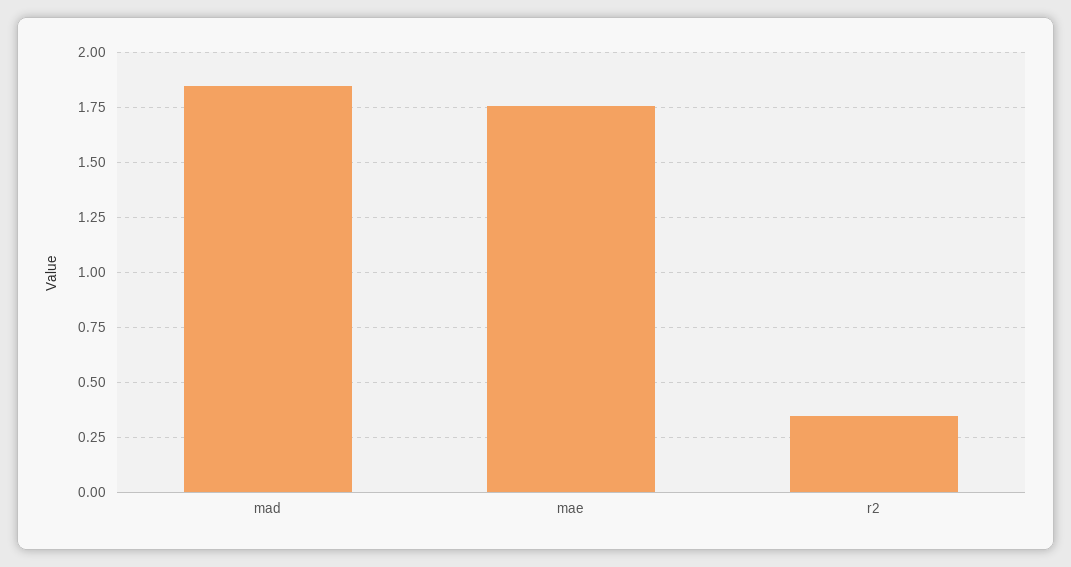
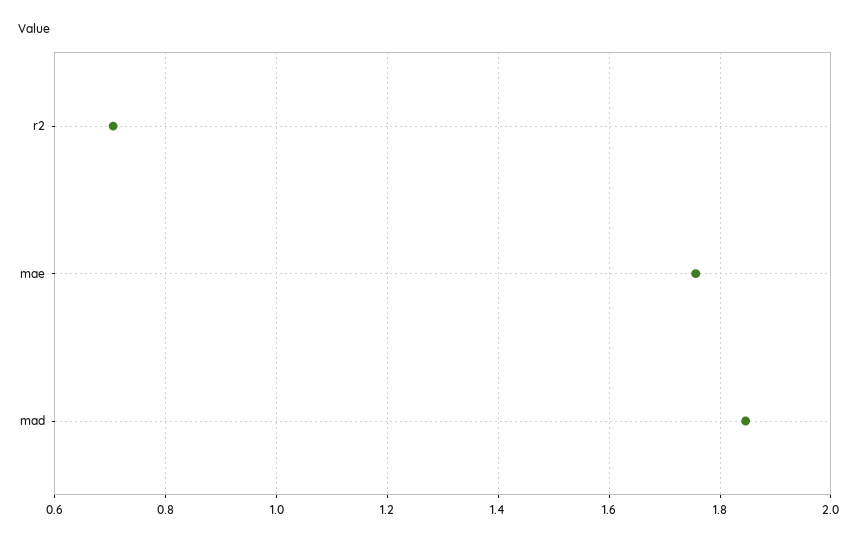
  {
    "mad": 1.84,
    "mae": 1.76,
-   "r2": 0.35
+   "r2": 0.7
  }

